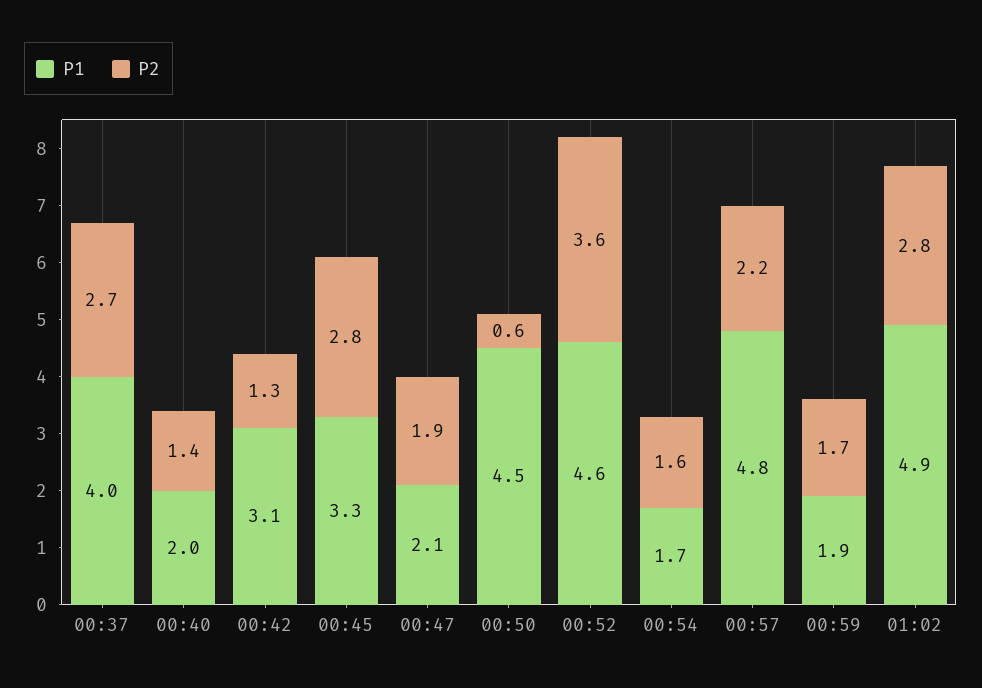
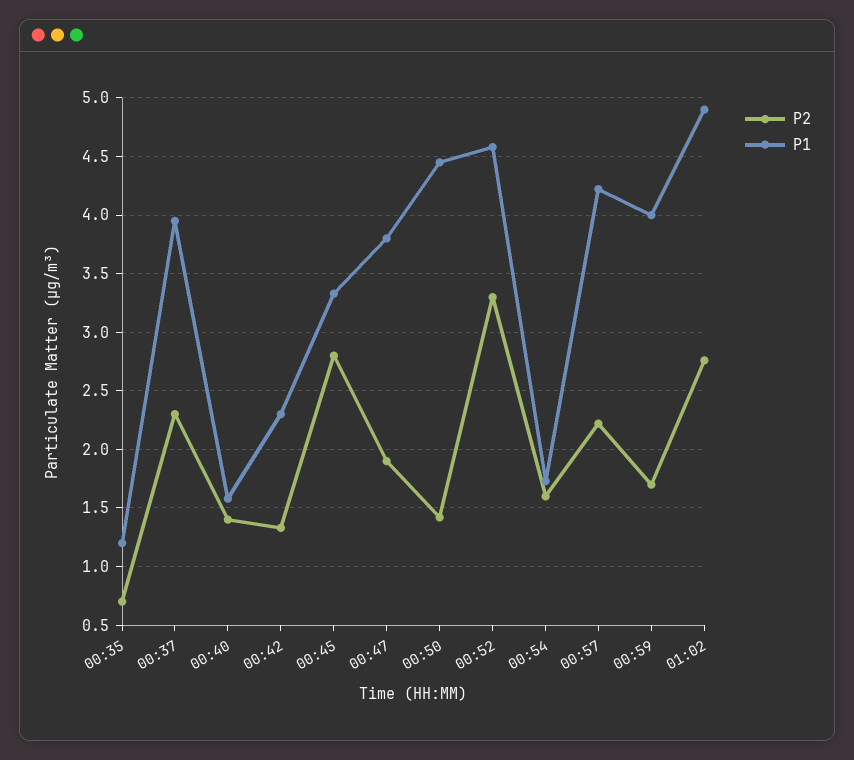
  {
    "P1": {
      "00:37": 4,
-     "00:40": 2,
+     "00:40": 1.6,
-     "00:42": 3.1,
+     "00:42": 2.3,
      "00:45": 3.3,
-     "00:47": 2.1,
+     "00:47": 3.8,
      "00:50": 4.5,
      "00:52": 4.6,
      "00:54": 1.7,
-     "00:57": 4.8,
+     "00:57": 4.2,
-     "00:59": 1.9,
+     "00:59": 4,
-     "01:02": 4.9
+     "01:02": 4.9,
+     "00:35": 1.2
    },
    "P2": {
-     "00:37": 2.7,
+     "00:37": 2.3,
      "00:40": 1.4,
      "00:42": 1.3,
      "00:45": 2.8,
      "00:47": 1.9,
-     "00:50": 0.6,
+     "00:50": 1.4,
-     "00:52": 3.6,
+     "00:52": 3.3,
      "00:54": 1.6,
      "00:57": 2.2,
      "00:59": 1.7,
-     "01:02": 2.8
+     "01:02": 2.8,
+     "00:35": 0.7
    }
  }

